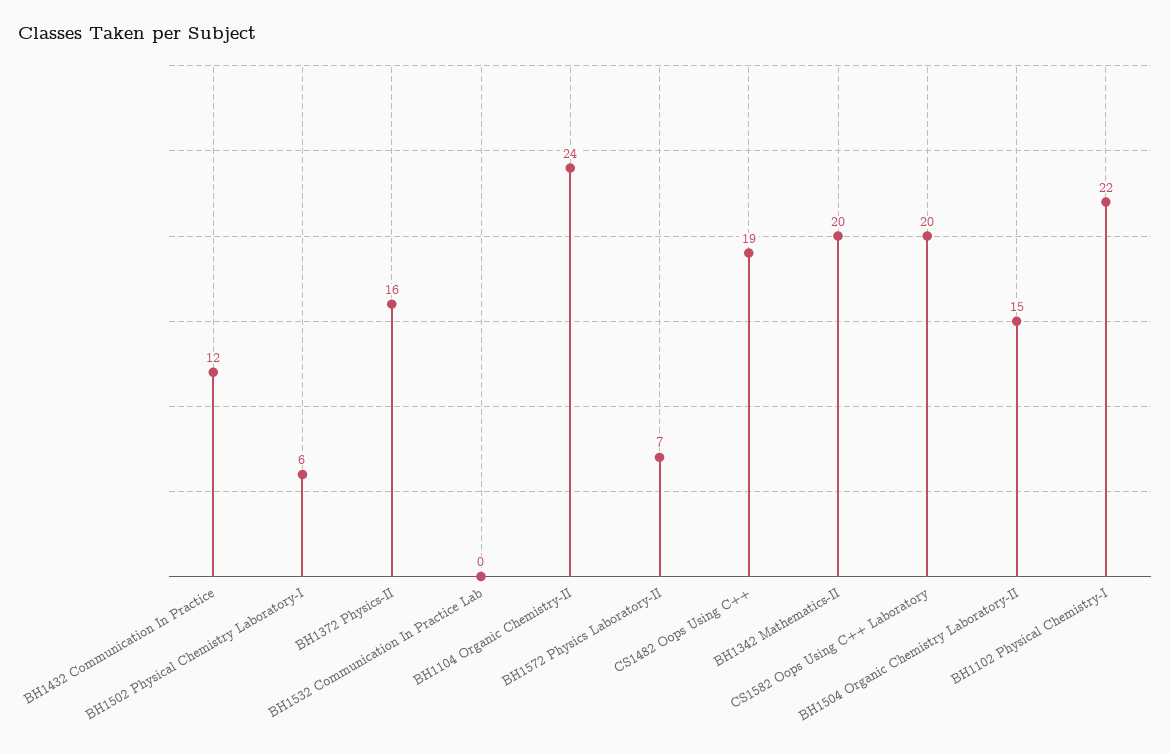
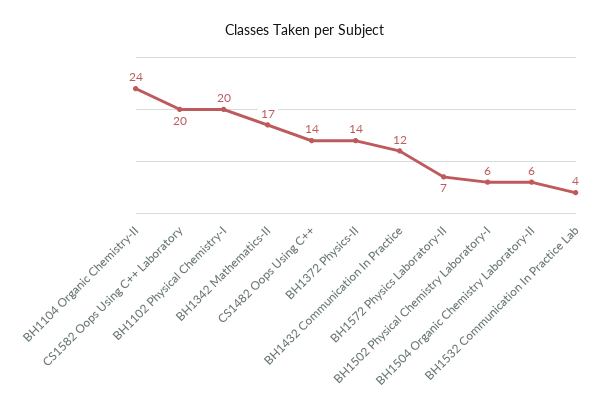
  {
    "BH1432 Communication In Practice": 12,
    "BH1502 Physical Chemistry Laboratory-I": 6,
-   "BH1372 Physics-II": 16,
+   "BH1372 Physics-II": 14,
-   "BH1532 Communication In Practice Lab": 0,
+   "BH1532 Communication In Practice Lab": 4,
    "BH1104 Organic Chemistry-II": 24,
    "BH1572 Physics Laboratory-II": 7,
-   "CS1482 Oops Using C++": 19,
+   "CS1482 Oops Using C++": 14,
-   "BH1342 Mathematics-II": 20,
+   "BH1342 Mathematics-II": 17,
    "CS1582 Oops Using C++ Laboratory": 20,
-   "BH1504 Organic Chemistry Laboratory-II": 15,
+   "BH1504 Organic Chemistry Laboratory-II": 6,
-   "BH1102 Physical Chemistry-I": 22
+   "BH1102 Physical Chemistry-I": 20
  }

